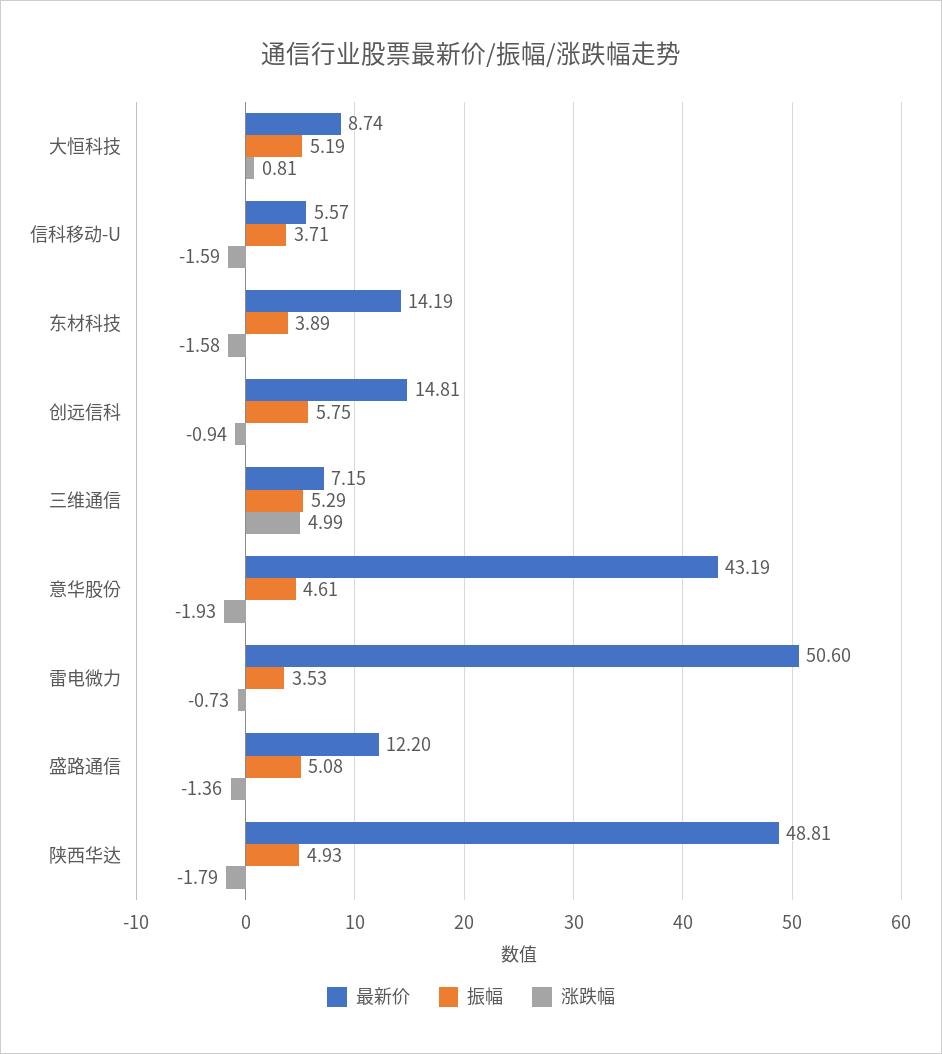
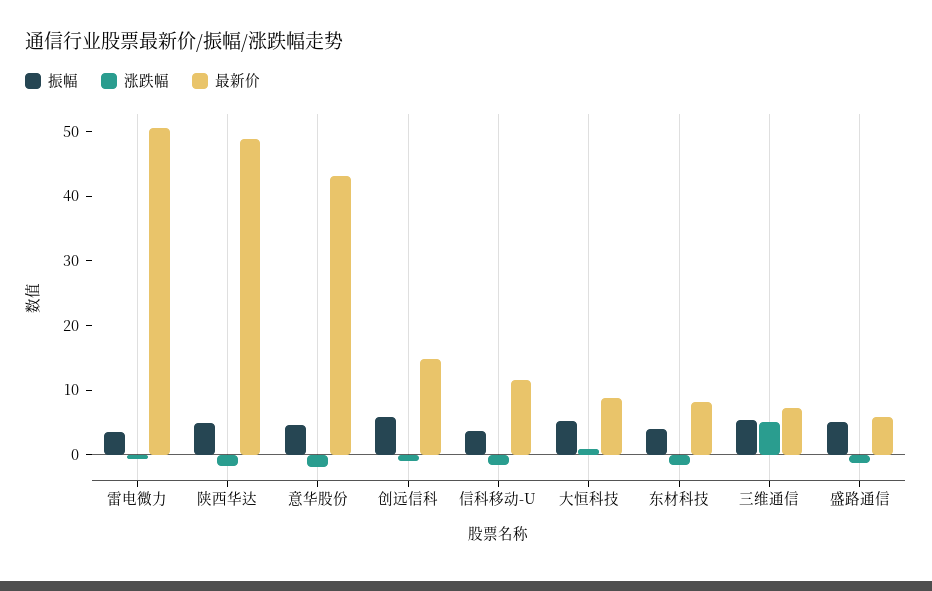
  {
    "最新价": {
      "大恒科技": 8.74,
-     "信科移动-U": 5.57,
+     "信科移动-U": 12,
-     "东材科技": 14.19,
+     "东材科技": 8,
      "创远信科": 14.81,
      "三维通信": 7.15,
      "意华股份": 43.19,
      "雷电微力": 50.6,
-     "盛路通信": 12.2,
+     "盛路通信": 6,
      "陕西华达": 48.81
    },
    "振幅": {
      "大恒科技": 5.19,
      "信科移动-U": 3.71,
      "东材科技": 3.89,
      "创远信科": 5.75,
      "三维通信": 5.29,
      "意华股份": 4.61,
      "雷电微力": 3.53,
      "盛路通信": 5.08,
      "陕西华达": 4.93
    },
    "涨跌幅": {
      "大恒科技": 0.81,
      "信科移动-U": -1.59,
      "东材科技": -1.58,
      "创远信科": -0.94,
      "三维通信": 4.99,
      "意华股份": -1.93,
      "雷电微力": -0.73,
      "盛路通信": -1.36,
      "陕西华达": -1.79
    }
  }

